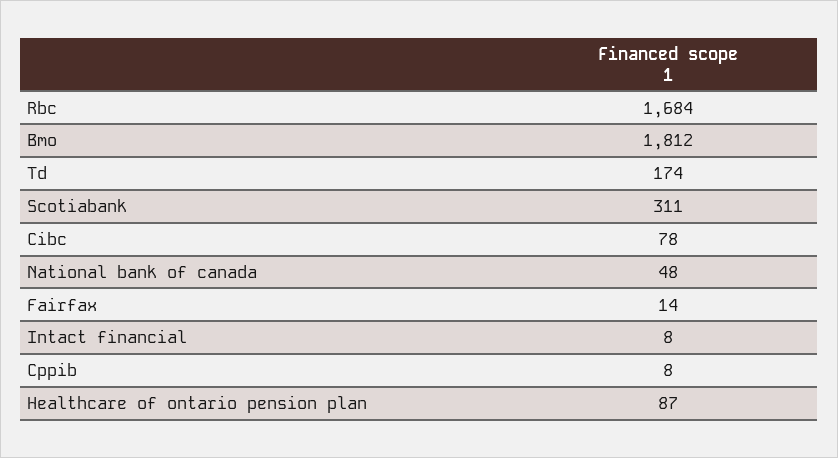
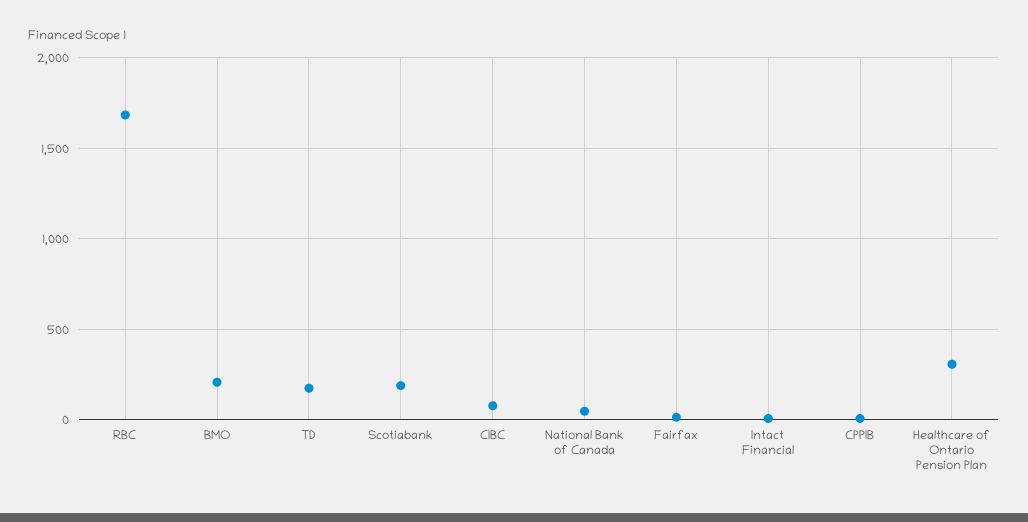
  {
    "Rbc": 1684,
-   "Bmo": 1812,
+   "Bmo": 200,
    "Td": 174,
-   "Scotiabank": 311,
+   "Scotiabank": 200,
    "Cibc": 78,
    "National bank of canada": 48,
    "Fairfax": 14,
    "Intact financial": 8,
    "Cppib": 8,
-   "Healthcare of ontario pension plan": 87
+   "Healthcare of ontario pension plan": 300
  }

